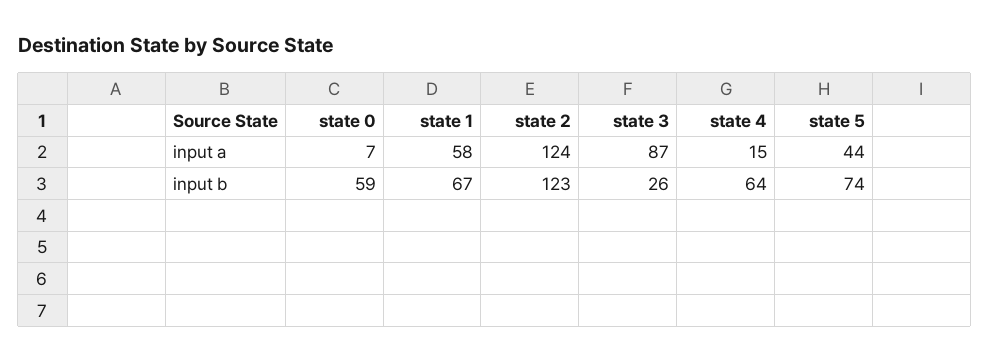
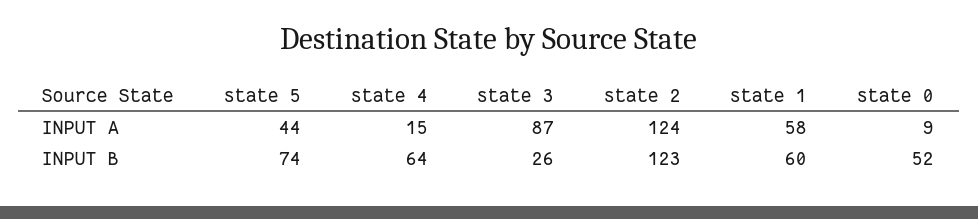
  {
    "state 0": {
-     "input a": 7,
+     "input a": 9,
-     "input b": 59
+     "input b": 52
    },
    "state 1": {
      "input a": 58,
-     "input b": 67
+     "input b": 60
    },
    "state 2": {
      "input a": 124,
      "input b": 123
    },
    "state 3": {
      "input a": 87,
      "input b": 26
    },
    "state 4": {
      "input a": 15,
      "input b": 64
    },
    "state 5": {
      "input a": 44,
      "input b": 74
    }
  }

